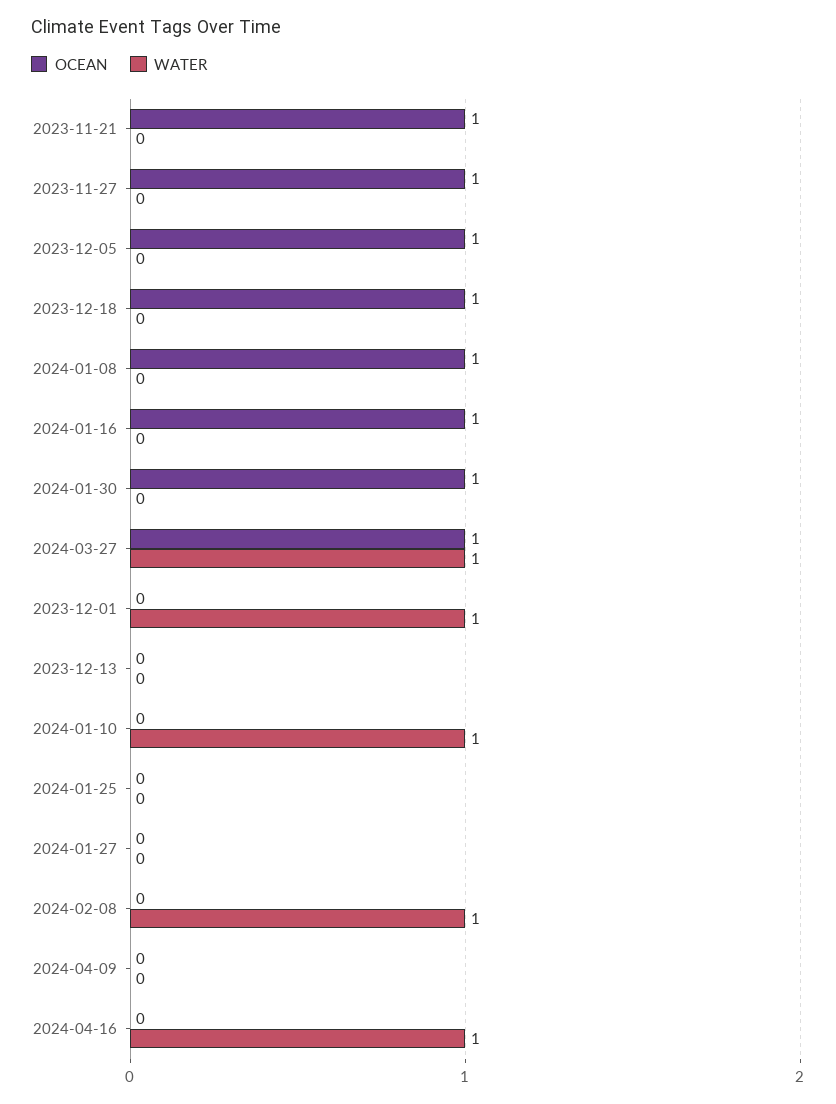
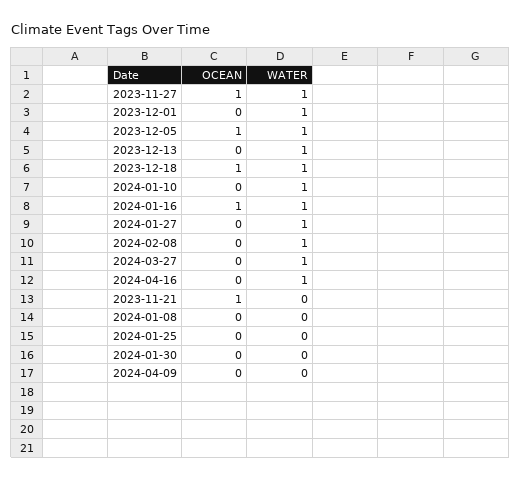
  {
    "OCEAN": {
      "2023-11-21": 1,
      "2023-11-27": 1,
      "2023-12-05": 1,
      "2023-12-18": 1,
-     "2024-01-08": 1,
+     "2024-01-08": 0,
      "2024-01-16": 1,
-     "2024-01-30": 1,
+     "2024-01-30": 0,
-     "2024-03-27": 1,
+     "2024-03-27": 0,
      "2023-12-01": 0,
      "2023-12-13": 0,
      "2024-01-10": 0,
      "2024-01-25": 0,
      "2024-01-27": 0,
      "2024-02-08": 0,
      "2024-04-09": 0,
      "2024-04-16": 0
    },
    "WATER": {
      "2023-11-21": 0,
-     "2023-11-27": 0,
+     "2023-11-27": 1,
-     "2023-12-05": 0,
+     "2023-12-05": 1,
-     "2023-12-18": 0,
+     "2023-12-18": 1,
      "2024-01-08": 0,
-     "2024-01-16": 0,
+     "2024-01-16": 1,
      "2024-01-30": 0,
      "2024-03-27": 1,
      "2023-12-01": 1,
-     "2023-12-13": 0,
+     "2023-12-13": 1,
      "2024-01-10": 1,
      "2024-01-25": 0,
-     "2024-01-27": 0,
+     "2024-01-27": 1,
      "2024-02-08": 1,
      "2024-04-09": 0,
      "2024-04-16": 1
    }
  }

